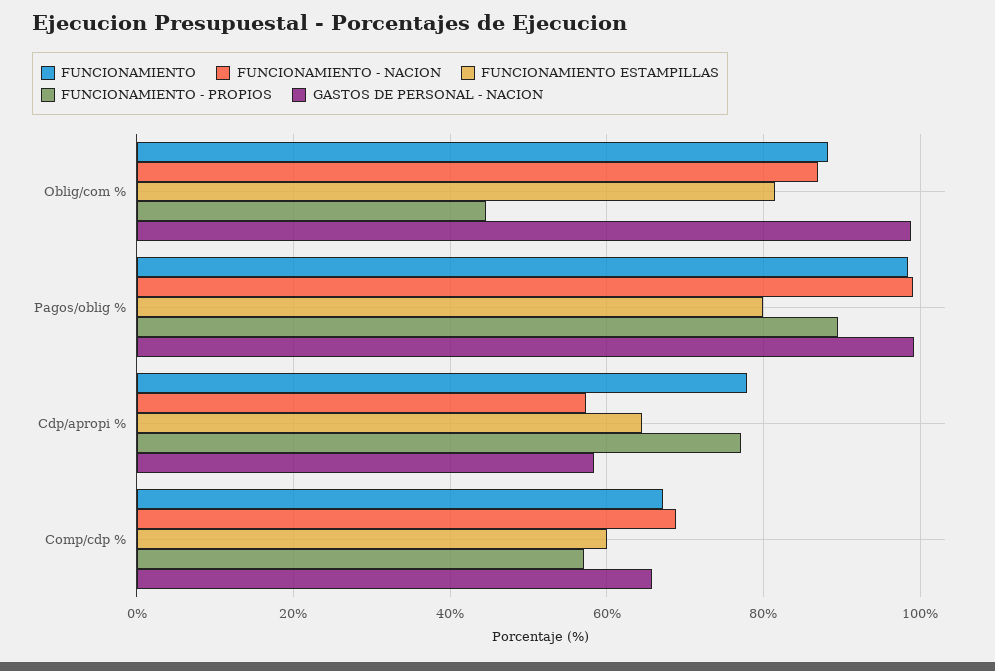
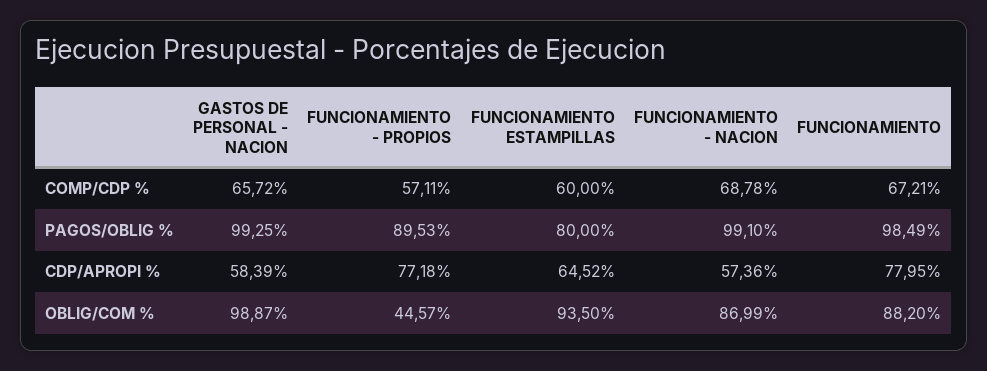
  {
    "FUNCIONAMIENTO": {
      "Oblig/com %": 88.2,
      "Pagos/oblig %": 98.49,
      "Cdp/apropi %": 77.95,
      "Comp/cdp %": 67.21
    },
    "FUNCIONAMIENTO - NACION": {
      "Oblig/com %": 86.99,
      "Pagos/oblig %": 99.1,
      "Cdp/apropi %": 57.36,
      "Comp/cdp %": 68.78
    },
    "FUNCIONAMIENTO ESTAMPILLAS": {
-     "Oblig/com %": 82,
+     "Oblig/com %": 93.5,
      "Pagos/oblig %": 80,
      "Cdp/apropi %": 64.52,
      "Comp/cdp %": 60
    },
    "FUNCIONAMIENTO - PROPIOS": {
      "Oblig/com %": 44.57,
      "Pagos/oblig %": 89.53,
      "Cdp/apropi %": 77.18,
      "Comp/cdp %": 57.11
    },
    "GASTOS DE PERSONAL - NACION": {
      "Oblig/com %": 98.87,
      "Pagos/oblig %": 99.25,
      "Cdp/apropi %": 58.39,
      "Comp/cdp %": 65.72
    }
  }

